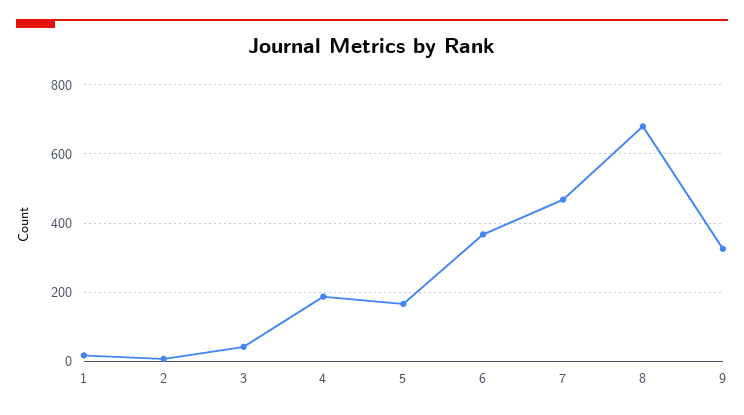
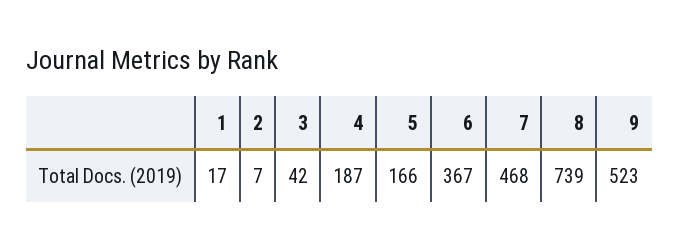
  {
    "1": 17,
    "2": 7,
    "3": 42,
    "4": 187,
    "5": 166,
    "6": 367,
    "7": 468,
-   "8": 680,
+   "8": 739,
-   "9": 320
+   "9": 523
  }

